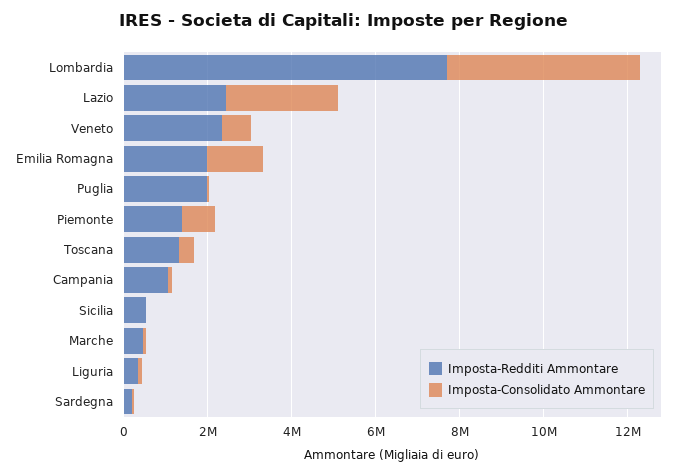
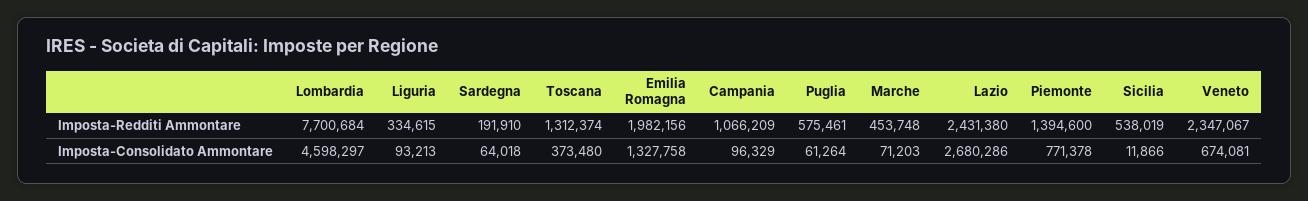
  {
    "Imposta-Redditi Ammontare": {
      "Lombardia": 7700684,
      "Lazio": 2431380,
      "Veneto": 2347067,
      "Emilia Romagna": 1982156,
-     "Puglia": 2000000,
+     "Puglia": 575461,
      "Piemonte": 1394600,
      "Toscana": 1312374,
      "Campania": 1066209,
      "Sicilia": 538019,
      "Marche": 453748,
      "Liguria": 334615,
      "Sardegna": 191910
    },
    "Imposta-Consolidato Ammontare": {
      "Lombardia": 4598297,
      "Lazio": 2680286,
      "Veneto": 674081,
      "Emilia Romagna": 1327758,
      "Puglia": 61264,
      "Piemonte": 771378,
      "Toscana": 373480,
      "Campania": 96329,
      "Sicilia": 11866,
      "Marche": 71203,
      "Liguria": 93213,
      "Sardegna": 64018
    }
  }

